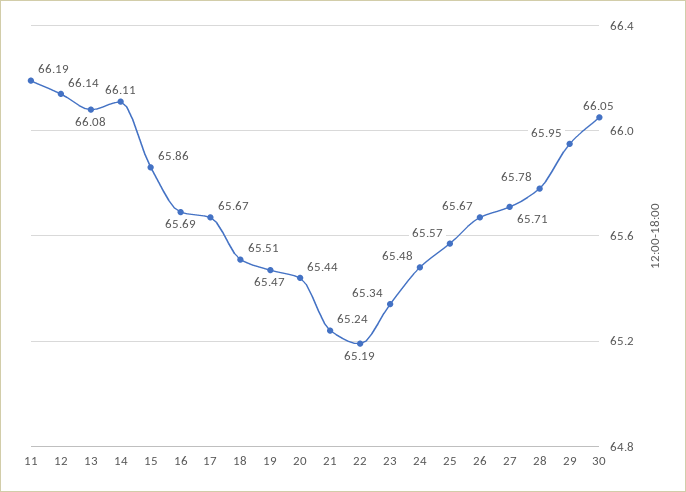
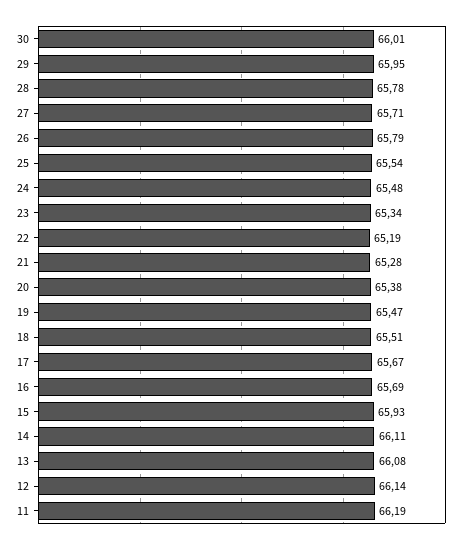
  {
    "11": 66.19,
    "12": 66.14,
    "13": 66.08,
    "14": 66.11,
-   "15": 65.86,
+   "15": 65.93,
    "16": 65.69,
    "17": 65.67,
    "18": 65.51,
    "19": 65.47,
-   "20": 65.44,
+   "20": 65.38,
-   "21": 65.24,
+   "21": 65.28,
    "22": 65.19,
    "23": 65.34,
    "24": 65.48,
-   "25": 65.57,
+   "25": 65.54,
-   "26": 65.67,
+   "26": 65.79,
    "27": 65.71,
    "28": 65.78,
    "29": 65.95,
-   "30": 66.05
+   "30": 66.01
  }

